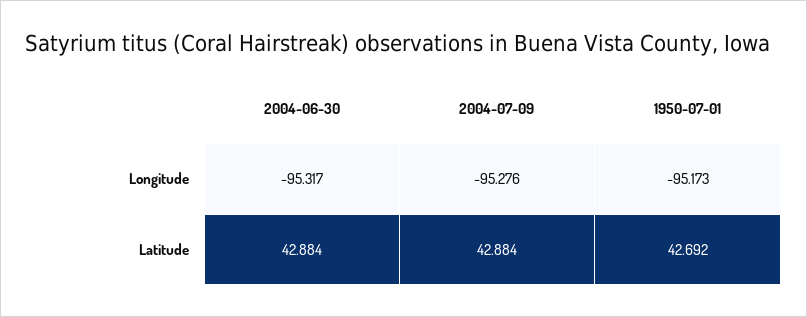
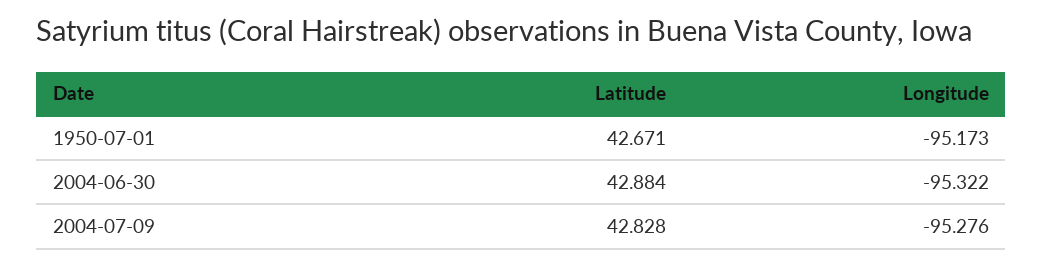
  {
    "2004-06-30": {
-     "Longitude": -95.317,
+     "Longitude": -95.322,
      "Latitude": 42.884
    },
    "2004-07-09": {
      "Longitude": -95.276,
-     "Latitude": 42.884
+     "Latitude": 42.828
    },
    "1950-07-01": {
      "Longitude": -95.173,
-     "Latitude": 42.692
+     "Latitude": 42.671
    }
  }

